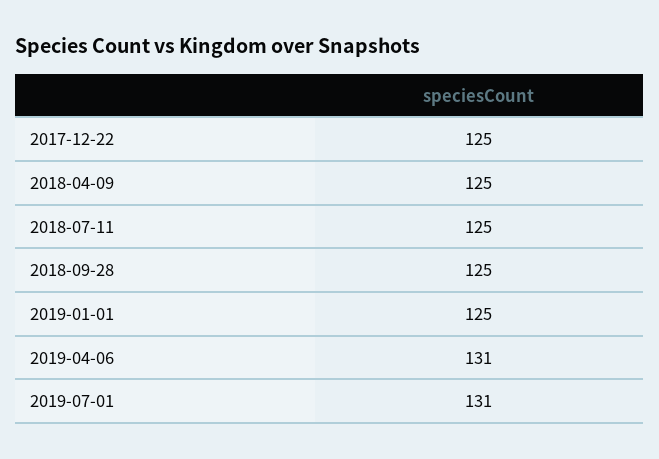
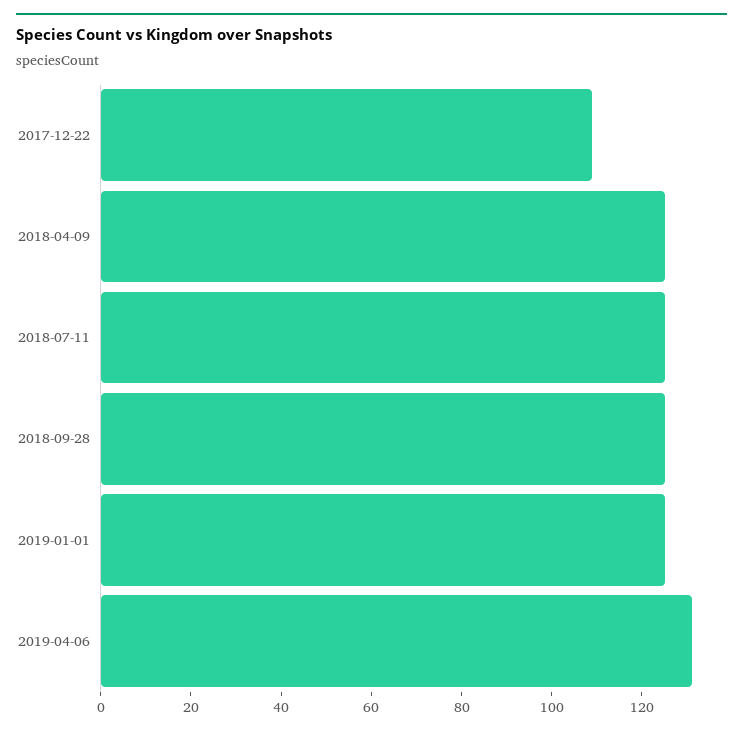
  {
-   "2017-12-22": 125,
+   "2017-12-22": 110,
    "2018-04-09": 125,
    "2018-07-11": 125,
    "2018-09-28": 125,
    "2019-01-01": 125,
-   "2019-04-06": 131,
+   "2019-04-06": 131
-   "2019-07-01": 131
  }

